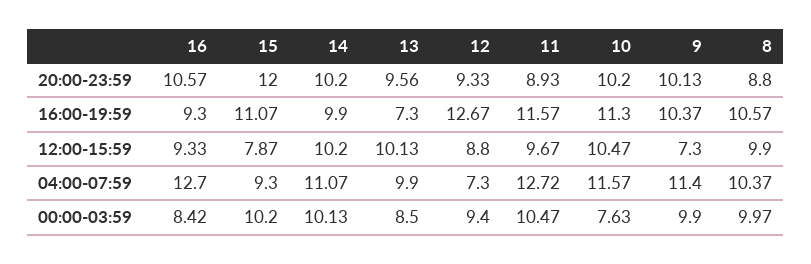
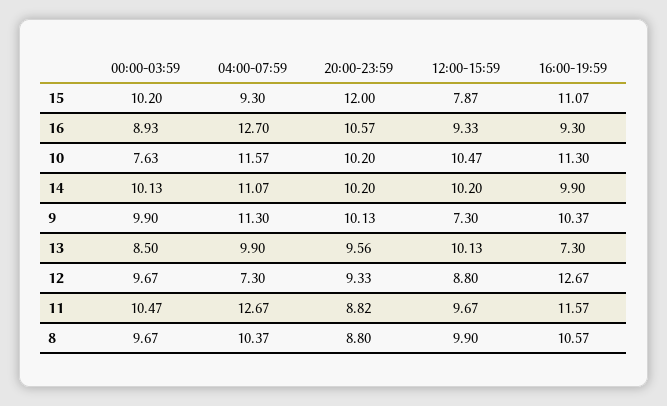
  {
    "16": {
      "20:00-23:59": 10.57,
      "16:00-19:59": 9.3,
      "12:00-15:59": 9.33,
      "04:00-07:59": 12.7,
-     "00:00-03:59": 8.42
+     "00:00-03:59": 8.93
    },
    "15": {
      "20:00-23:59": 12,
      "16:00-19:59": 11.07,
      "12:00-15:59": 7.87,
      "04:00-07:59": 9.3,
      "00:00-03:59": 10.2
    },
    "14": {
      "20:00-23:59": 10.2,
      "16:00-19:59": 9.9,
      "12:00-15:59": 10.2,
      "04:00-07:59": 11.07,
      "00:00-03:59": 10.13
    },
    "13": {
      "20:00-23:59": 9.56,
      "16:00-19:59": 7.3,
      "12:00-15:59": 10.13,
      "04:00-07:59": 9.9,
      "00:00-03:59": 8.5
    },
    "12": {
      "20:00-23:59": 9.33,
      "16:00-19:59": 12.67,
      "12:00-15:59": 8.8,
      "04:00-07:59": 7.3,
-     "00:00-03:59": 9.4
+     "00:00-03:59": 9.67
    },
    "11": {
-     "20:00-23:59": 8.93,
+     "20:00-23:59": 8.82,
      "16:00-19:59": 11.57,
      "12:00-15:59": 9.67,
-     "04:00-07:59": 12.72,
+     "04:00-07:59": 12.67,
      "00:00-03:59": 10.47
    },
    "10": {
      "20:00-23:59": 10.2,
      "16:00-19:59": 11.3,
      "12:00-15:59": 10.47,
      "04:00-07:59": 11.57,
      "00:00-03:59": 7.63
    },
    "9": {
      "20:00-23:59": 10.13,
      "16:00-19:59": 10.37,
      "12:00-15:59": 7.3,
-     "04:00-07:59": 11.4,
+     "04:00-07:59": 11.3,
      "00:00-03:59": 9.9
    },
    "8": {
      "20:00-23:59": 8.8,
      "16:00-19:59": 10.57,
      "12:00-15:59": 9.9,
      "04:00-07:59": 10.37,
-     "00:00-03:59": 9.97
+     "00:00-03:59": 9.67
    }
  }

